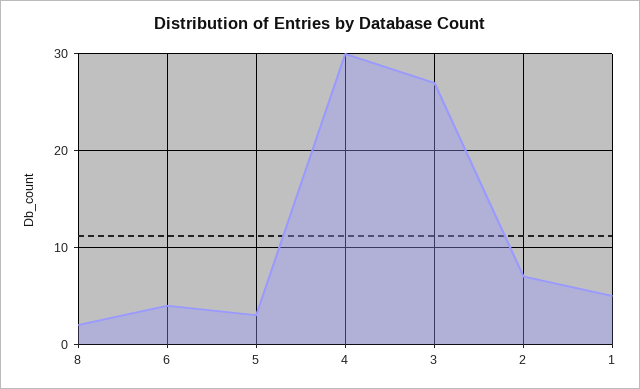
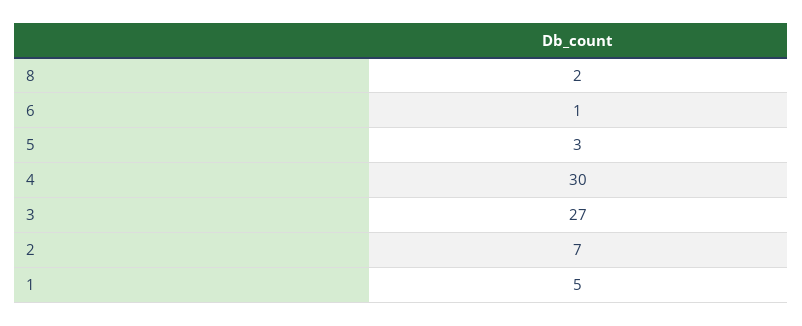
  {
    "8": 2,
-   "6": 4,
+   "6": 1,
    "5": 3,
    "4": 30,
    "3": 27,
    "2": 7,
    "1": 5
  }

